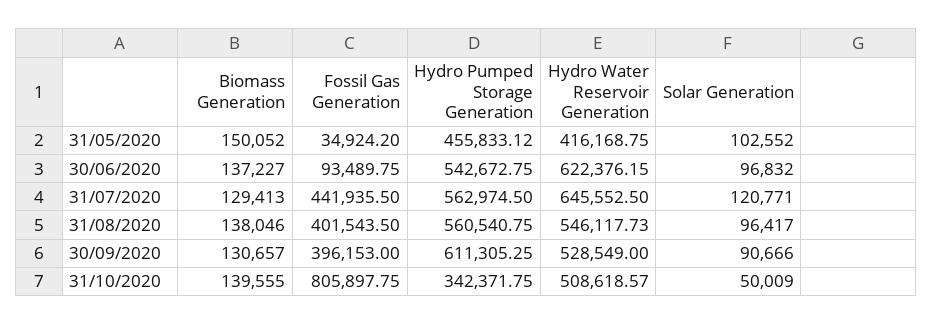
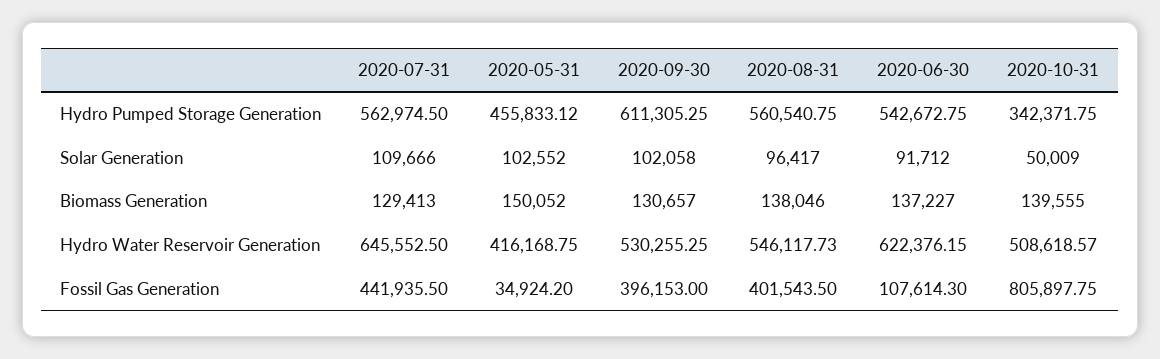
  {
    "Biomass Generation": {
      "31/05/2020": 150052,
      "30/06/2020": 137227,
      "31/07/2020": 129413,
      "31/08/2020": 138046,
      "30/09/2020": 130657,
      "31/10/2020": 139555
    },
    "Fossil Gas Generation": {
      "31/05/2020": 34924.2,
-     "30/06/2020": 93489.75,
+     "30/06/2020": 107614.3,
      "31/07/2020": 441935.5,
      "31/08/2020": 401543.5,
      "30/09/2020": 396153,
      "31/10/2020": 805897.75
    },
    "Hydro Pumped Storage Generation": {
      "31/05/2020": 455833.12,
      "30/06/2020": 542672.75,
      "31/07/2020": 562974.5,
      "31/08/2020": 560540.75,
      "30/09/2020": 611305.25,
      "31/10/2020": 342371.75
    },
    "Hydro Water Reservoir Generation": {
      "31/05/2020": 416168.75,
      "30/06/2020": 622376.15,
      "31/07/2020": 645552.5,
      "31/08/2020": 546117.73,
-     "30/09/2020": 528549,
+     "30/09/2020": 530255.25,
      "31/10/2020": 508618.57
    },
    "Solar Generation": {
      "31/05/2020": 102552,
-     "30/06/2020": 96832,
+     "30/06/2020": 91712,
-     "31/07/2020": 120771,
+     "31/07/2020": 109666,
      "31/08/2020": 96417,
-     "30/09/2020": 90666,
+     "30/09/2020": 102058,
      "31/10/2020": 50009
    }
  }

